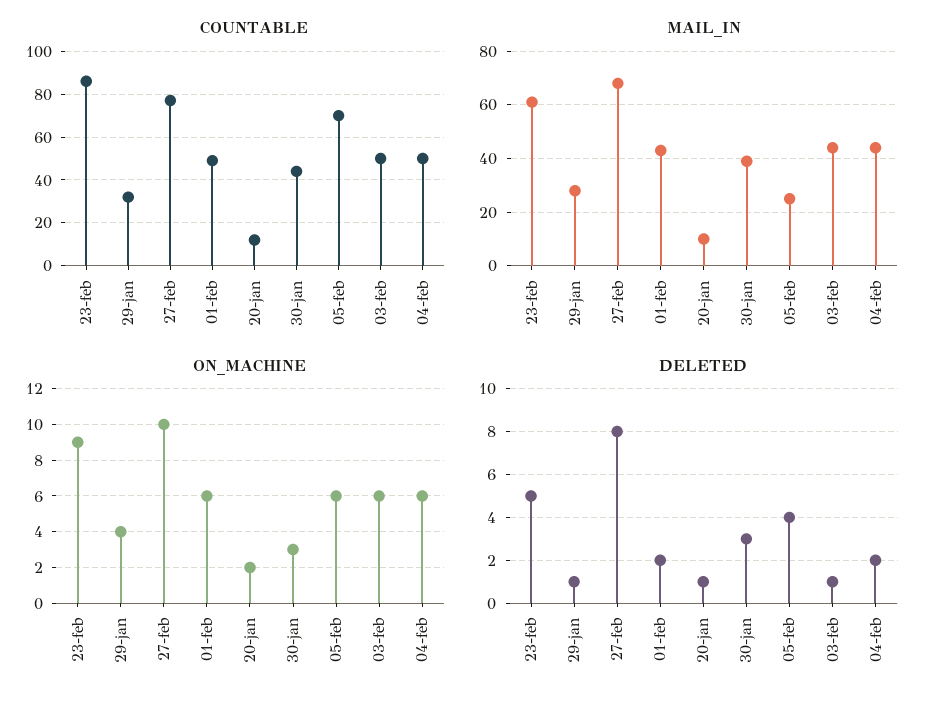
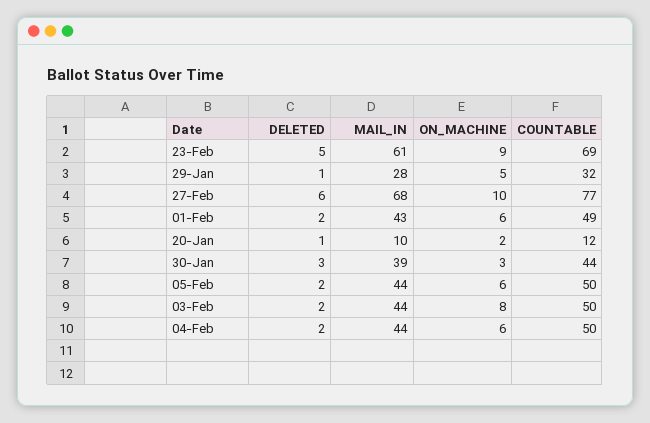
  {
    "COUNTABLE": {
-     "23-feb": 85,
+     "23-feb": 69,
      "29-jan": 32,
      "27-feb": 77,
      "01-feb": 49,
      "20-jan": 12,
      "30-jan": 44,
-     "05-feb": 70,
+     "05-feb": 50,
      "03-feb": 50,
      "04-feb": 50
    },
    "MAIL_IN": {
      "23-feb": 61,
      "29-jan": 28,
      "27-feb": 68,
      "01-feb": 43,
      "20-jan": 10,
      "30-jan": 39,
-     "05-feb": 25,
+     "05-feb": 44,
      "03-feb": 44,
      "04-feb": 44
    },
    "ON_MACHINE": {
      "23-feb": 9,
-     "29-jan": 4,
+     "29-jan": 5,
      "27-feb": 10,
      "01-feb": 6,
      "20-jan": 2,
      "30-jan": 3,
      "05-feb": 6,
-     "03-feb": 6,
+     "03-feb": 8,
      "04-feb": 6
    },
    "DELETED": {
      "23-feb": 5,
      "29-jan": 1,
-     "27-feb": 8,
+     "27-feb": 6,
      "01-feb": 2,
      "20-jan": 1,
      "30-jan": 3,
-     "05-feb": 4,
+     "05-feb": 2,
-     "03-feb": 1,
+     "03-feb": 2,
      "04-feb": 2
    }
  }

